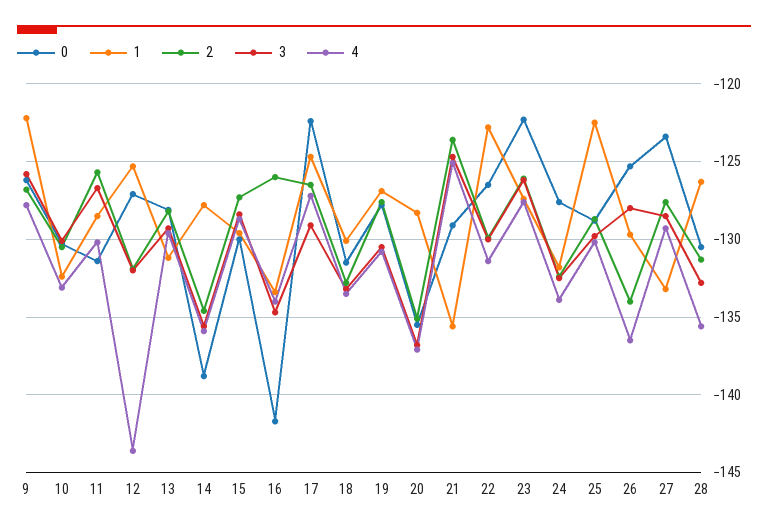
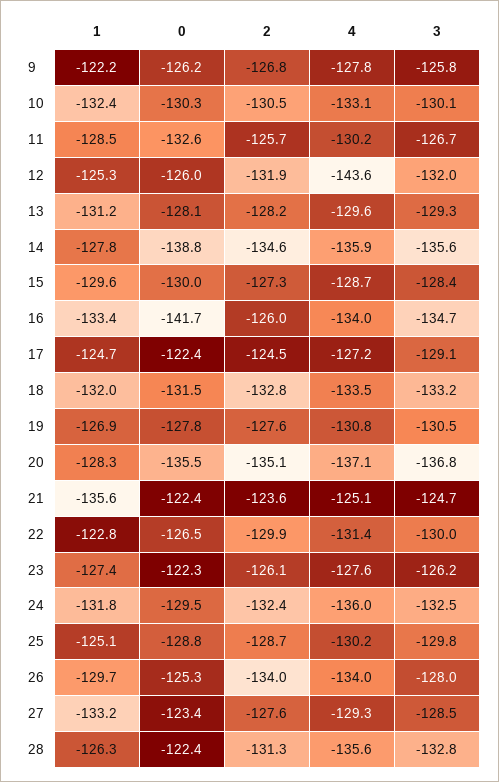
  {
    "0": {
      "9": -126.2,
      "10": -130.3,
-     "11": -131.5,
+     "11": -132.6,
-     "12": -127,
+     "12": -126,
      "13": -128.1,
      "14": -138.8,
      "15": -130,
      "16": -141.7,
      "17": -122.4,
      "18": -131.5,
      "19": -127.8,
      "20": -135.5,
-     "21": -129,
+     "21": -122.4,
      "22": -126.5,
      "23": -122.3,
-     "24": -127.5,
+     "24": -129.5,
      "25": -128.8,
      "26": -125.3,
      "27": -123.4,
-     "28": -130.5
+     "28": -122.4
    },
    "1": {
      "9": -122.2,
      "10": -132.4,
      "11": -128.5,
      "12": -125.3,
      "13": -131.2,
      "14": -127.8,
      "15": -129.6,
      "16": -133.4,
      "17": -124.7,
-     "18": -130,
+     "18": -132,
      "19": -126.9,
      "20": -128.3,
      "21": -135.6,
      "22": -122.8,
      "23": -127.4,
      "24": -131.8,
-     "25": -122.5,
+     "25": -125.1,
      "26": -129.7,
      "27": -133.2,
      "28": -126.3
    },
    "2": {
      "9": -126.8,
      "10": -130.5,
      "11": -125.7,
      "12": -131.9,
      "13": -128.2,
      "14": -134.6,
      "15": -127.3,
      "16": -126,
-     "17": -126.5,
+     "17": -124.5,
      "18": -132.8,
      "19": -127.6,
      "20": -135.1,
      "21": -123.6,
      "22": -129.9,
      "23": -126.1,
      "24": -132.4,
      "25": -128.7,
      "26": -134,
      "27": -127.6,
      "28": -131.3
    },
    "3": {
      "9": -125.8,
      "10": -130.1,
      "11": -126.7,
      "12": -132,
      "13": -129.3,
      "14": -135.6,
      "15": -128.4,
      "16": -134.7,
      "17": -129.1,
      "18": -133.2,
      "19": -130.5,
      "20": -136.8,
      "21": -124.7,
      "22": -130,
      "23": -126.2,
      "24": -132.5,
      "25": -129.8,
      "26": -128,
      "27": -128.5,
      "28": -132.8
    },
    "4": {
      "9": -127.8,
      "10": -133.1,
      "11": -130.2,
      "12": -143.6,
      "13": -129.6,
      "14": -135.9,
      "15": -128.7,
      "16": -134,
      "17": -127.2,
      "18": -133.5,
      "19": -130.8,
      "20": -137.1,
      "21": -125.1,
      "22": -131.4,
      "23": -127.6,
-     "24": -134,
+     "24": -136,
      "25": -130.2,
-     "26": -136.5,
+     "26": -134,
      "27": -129.3,
      "28": -135.6
    }
  }

